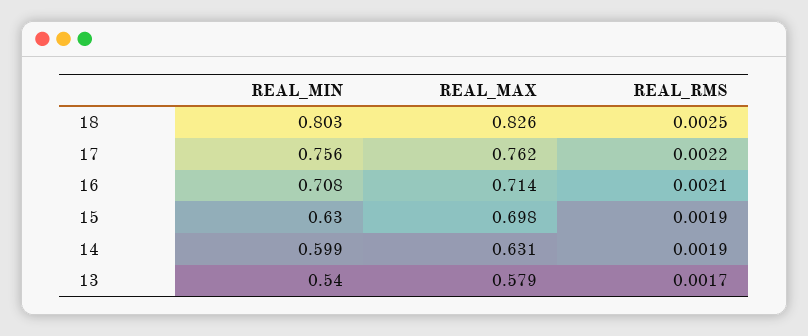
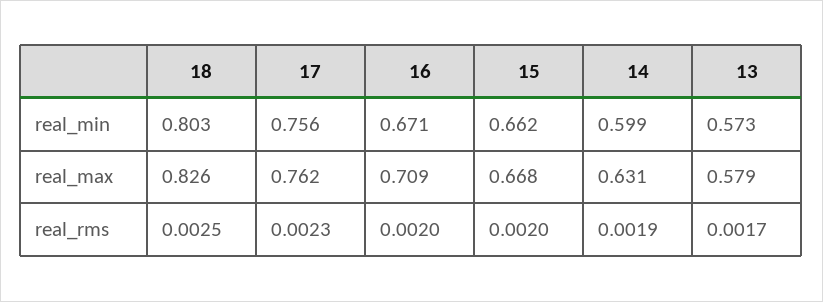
  {
    "REAL_MIN": {
      "18": 0.803,
      "17": 0.756,
-     "16": 0.708,
+     "16": 0.671,
-     "15": 0.63,
+     "15": 0.662,
      "14": 0.599,
-     "13": 0.54
+     "13": 0.573
    },
    "REAL_MAX": {
      "18": 0.826,
      "17": 0.762,
-     "16": 0.714,
+     "16": 0.709,
-     "15": 0.698,
+     "15": 0.668,
      "14": 0.631,
      "13": 0.579
    },
    "REAL_RMS": {
      "18": 0.0025,
-     "17": 0.0022,
+     "17": 0.0023,
-     "16": 0.0021,
+     "16": 0.002,
-     "15": 0.0019,
+     "15": 0.002,
      "14": 0.0019,
      "13": 0.0017
    }
  }

